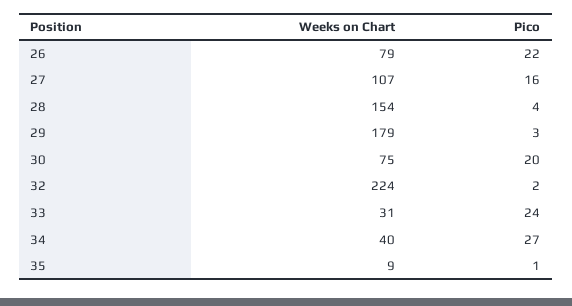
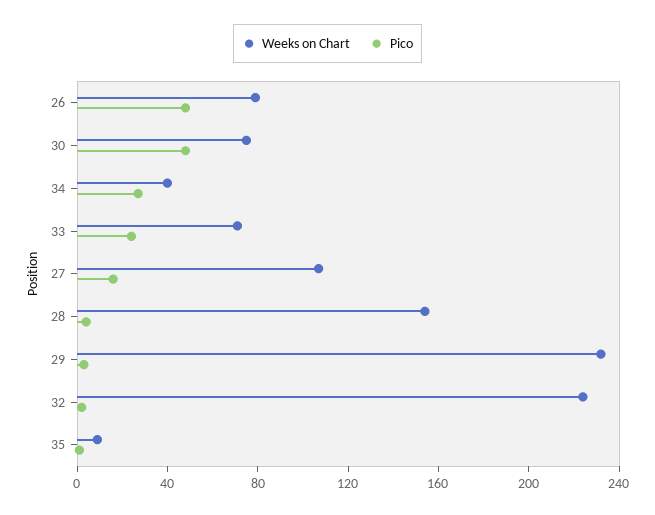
  {
    "Weeks on Chart": {
      "26": 79,
      "27": 107,
      "28": 154,
-     "29": 179,
+     "29": 230,
      "30": 75,
      "32": 224,
-     "33": 31,
+     "33": 70,
      "34": 40,
      "35": 9
    },
    "Pico": {
-     "26": 22,
+     "26": 50,
      "27": 16,
      "28": 4,
      "29": 3,
-     "30": 20,
+     "30": 50,
      "32": 2,
      "33": 24,
      "34": 27,
      "35": 1
    }
  }

